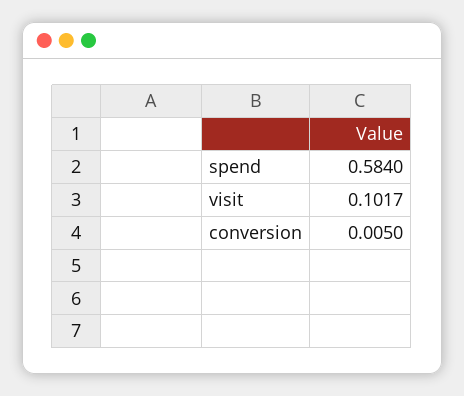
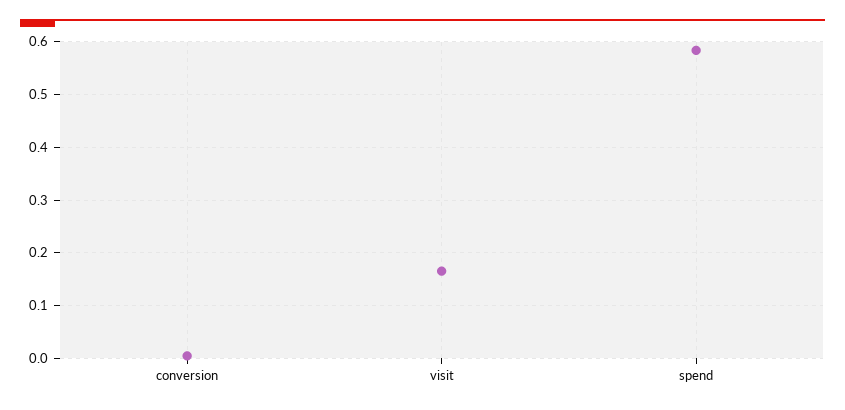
  {
    "spend": 0.584,
-   "visit": 0.1017,
+   "visit": 0.16,
    "conversion": 0.005
  }

